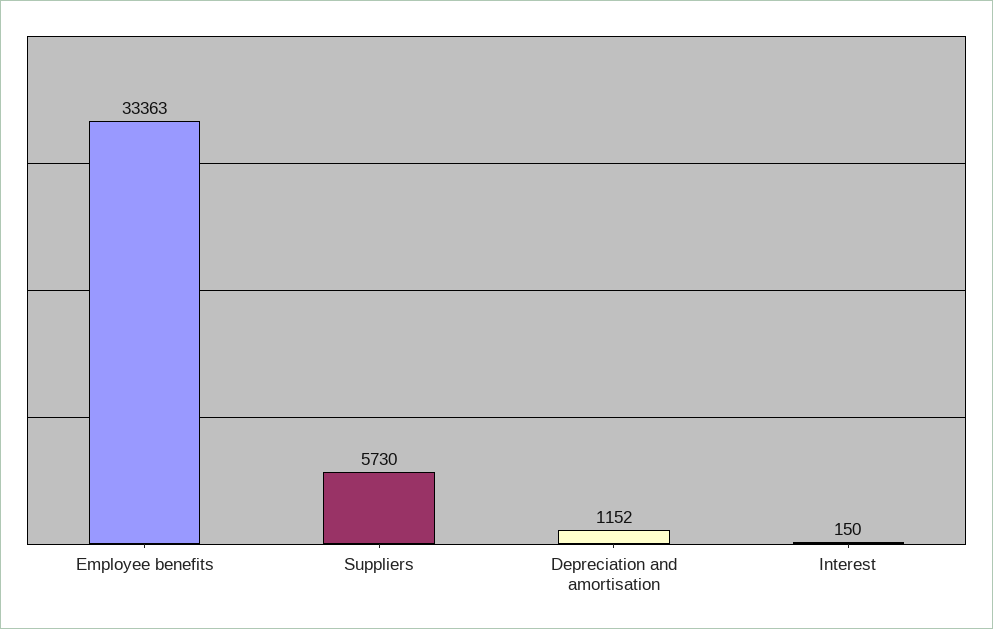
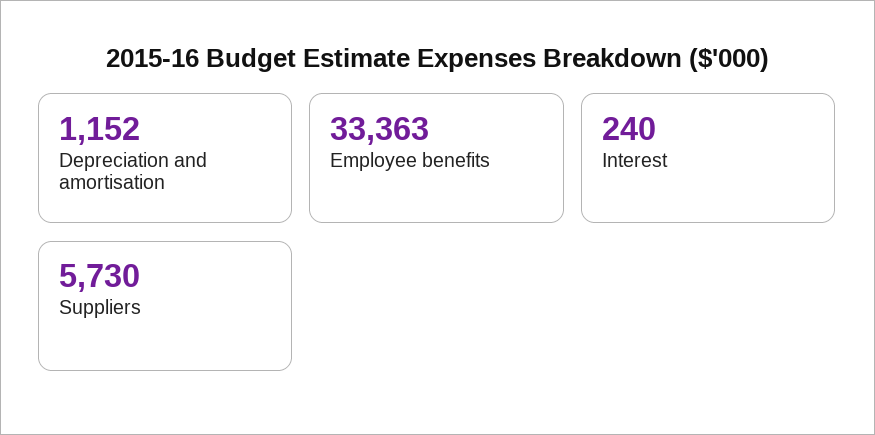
  {
    "Employee benefits": 33363,
    "Suppliers": 5730,
    "Depreciation and amortisation": 1152,
-   "Interest": 150
+   "Interest": 240
  }

